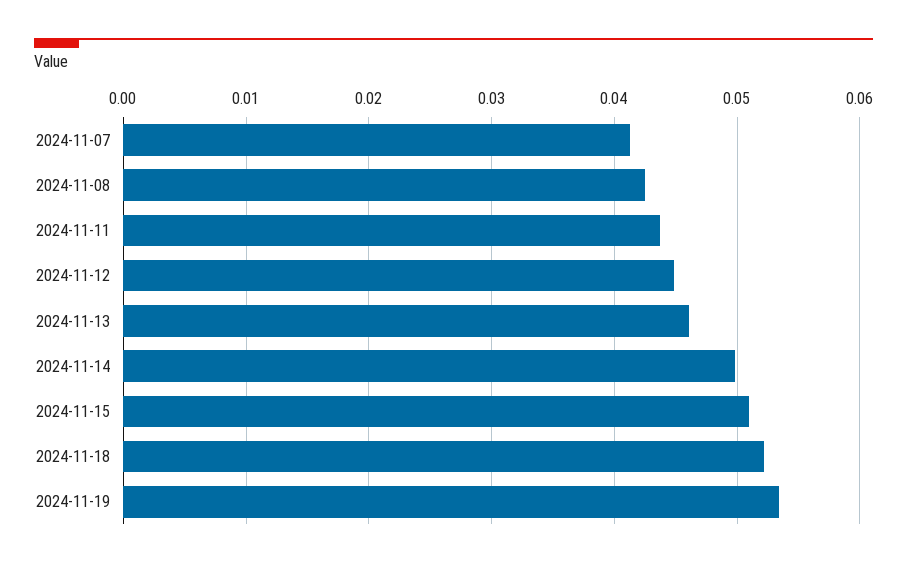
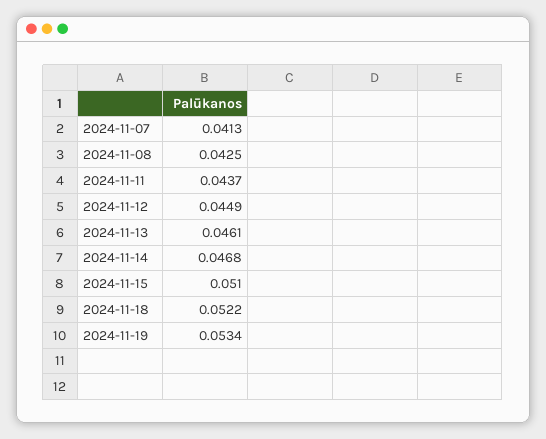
  {
    "2024-11-07": 0.0413,
    "2024-11-08": 0.0425,
    "2024-11-11": 0.0437,
    "2024-11-12": 0.0449,
    "2024-11-13": 0.0461,
-   "2024-11-14": 0.05,
+   "2024-11-14": 0.0468,
    "2024-11-15": 0.051,
    "2024-11-18": 0.0522,
    "2024-11-19": 0.0534
  }

